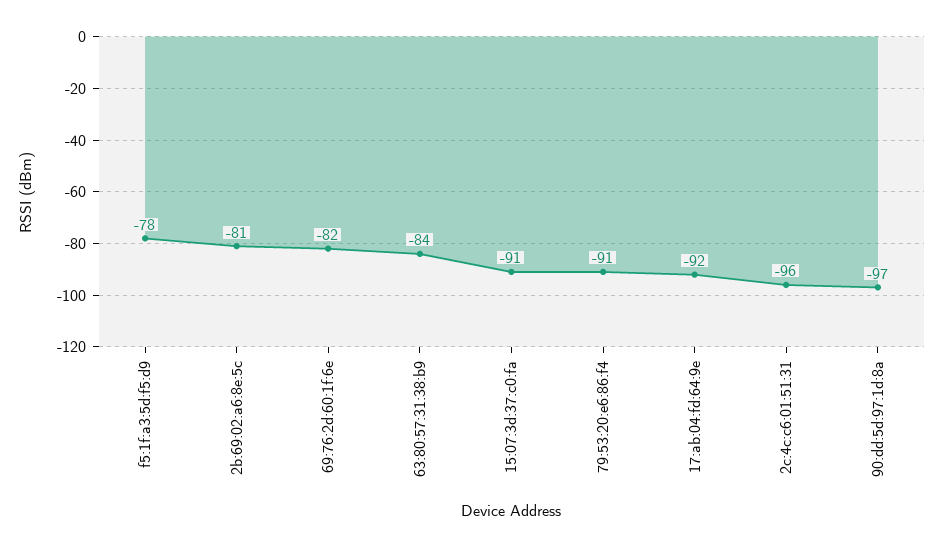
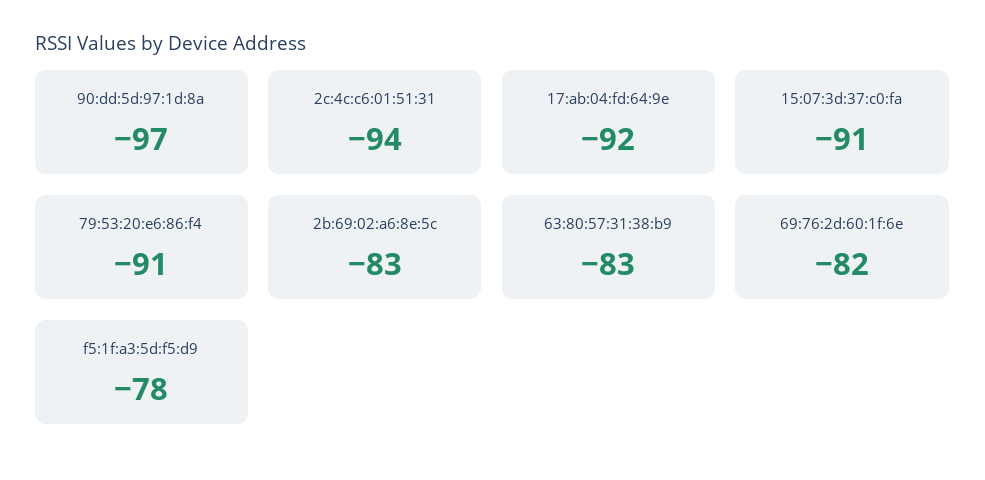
  {
    "f5:1f:a3:5d:f5:d9": -78,
-   "2b:69:02:a6:8e:5c": -81,
+   "2b:69:02:a6:8e:5c": -83,
    "69:76:2d:60:1f:6e": -82,
-   "63:80:57:31:38:b9": -84,
+   "63:80:57:31:38:b9": -83,
    "15:07:3d:37:c0:fa": -91,
    "79:53:20:e6:86:f4": -91,
    "17:ab:04:fd:64:9e": -92,
-   "2c:4c:c6:01:51:31": -96,
+   "2c:4c:c6:01:51:31": -94,
    "90:dd:5d:97:1d:8a": -97
  }

